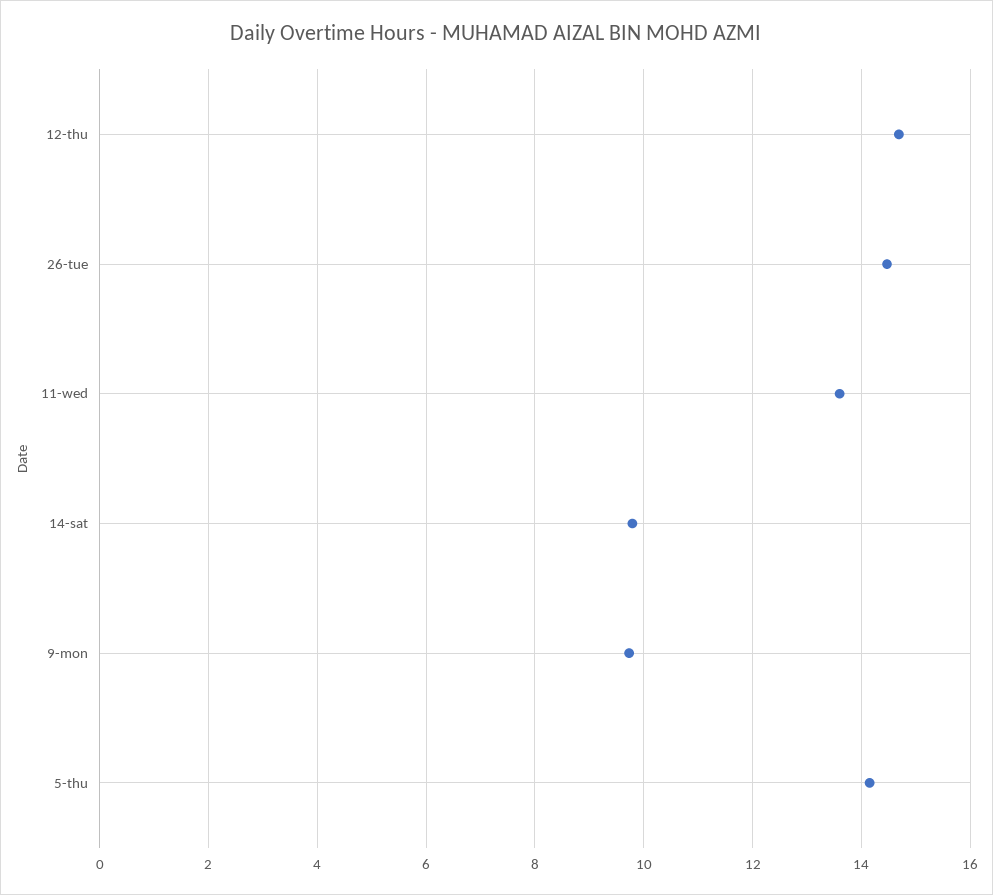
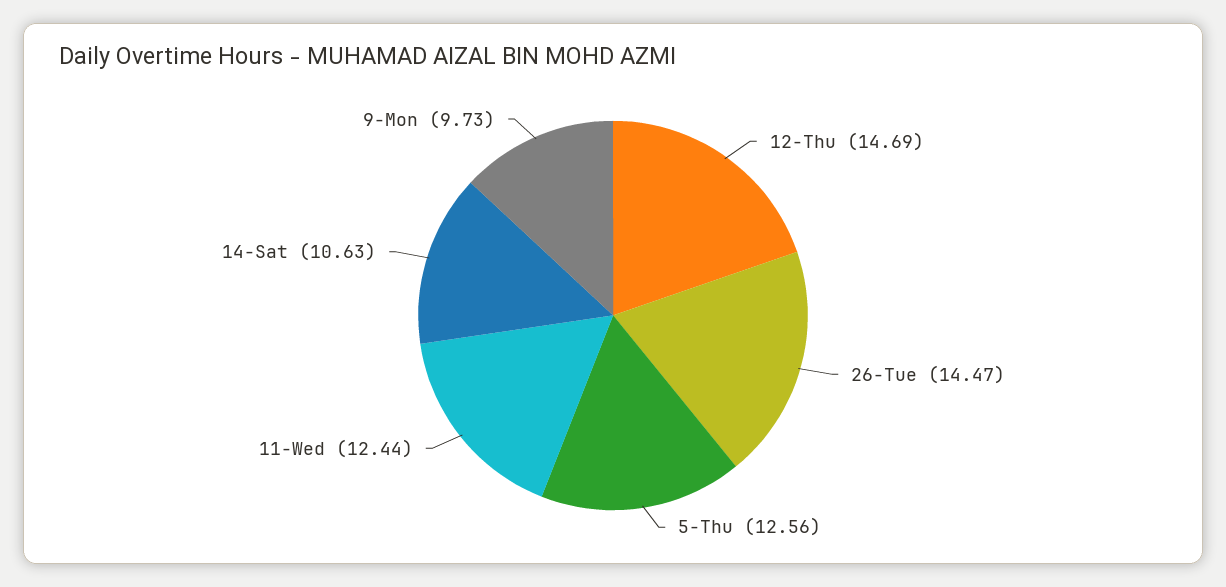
  {
    "12-thu": 14.69,
    "26-tue": 14.47,
-   "11-wed": 13.6,
+   "11-wed": 12.44,
-   "14-sat": 9.8,
+   "14-sat": 10.63,
    "9-mon": 9.73,
-   "5-thu": 14.2
+   "5-thu": 12.56
  }

